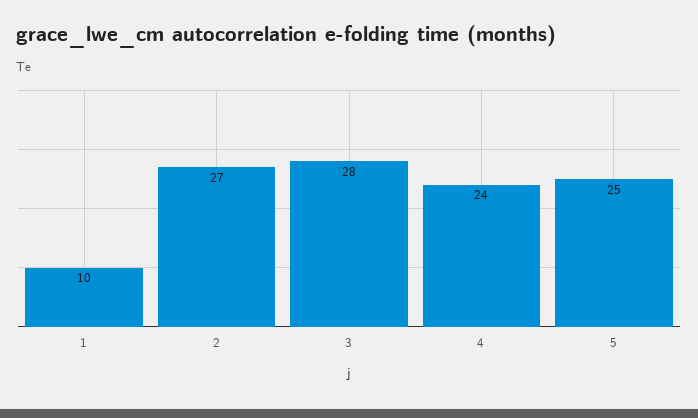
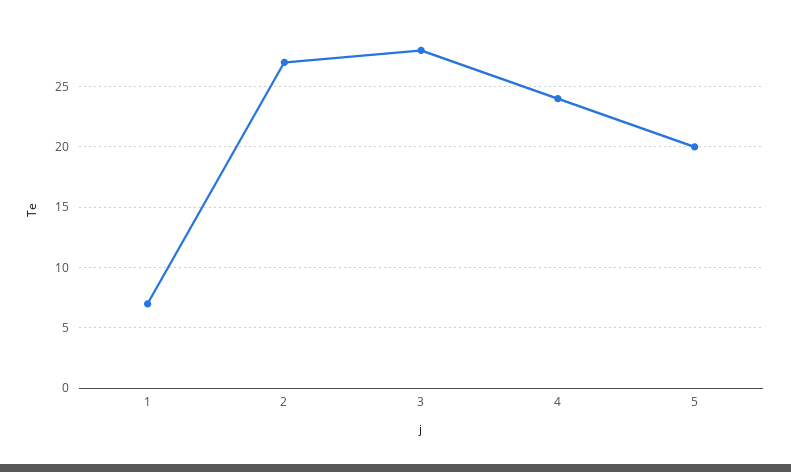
  {
-   "1": 10,
+   "1": 7,
    "2": 27,
    "3": 28,
    "4": 24,
-   "5": 25
+   "5": 20
  }

